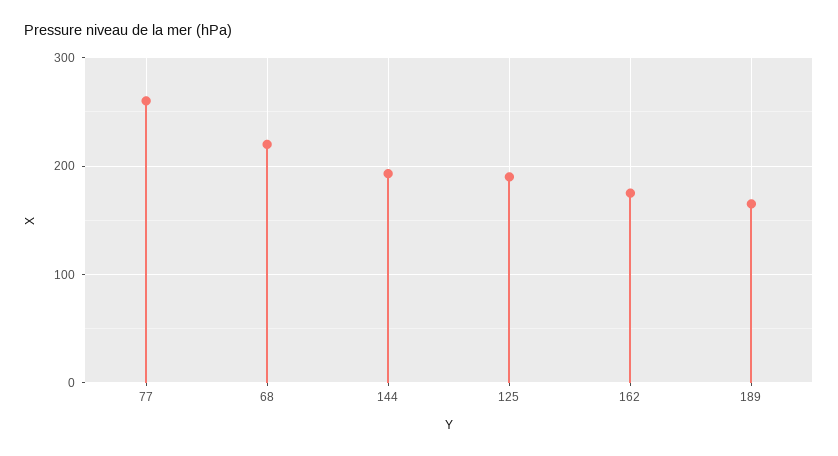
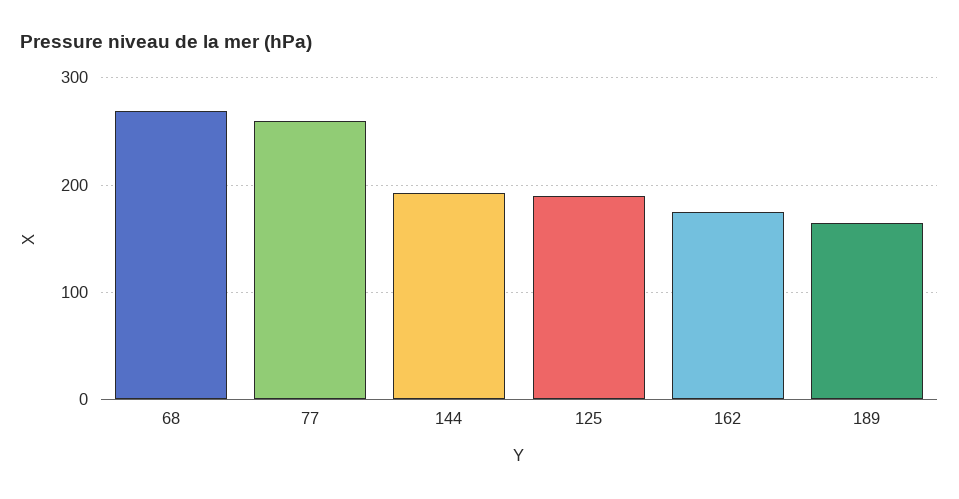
  {
    "77": 260,
-   "68": 220,
+   "68": 270,
    "144": 190,
    "125": 190,
    "162": 180,
    "189": 170
  }

